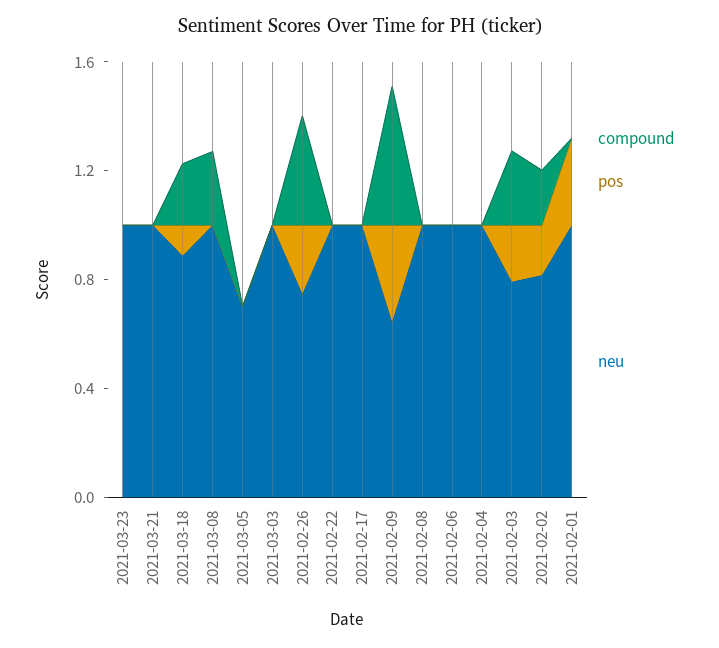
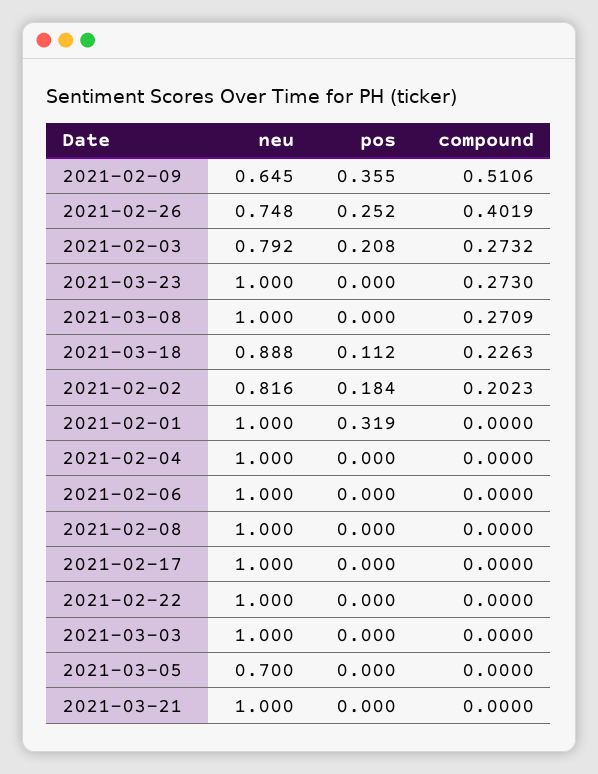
  {
    "compound": {
-     "2021-03-23": 0,
+     "2021-03-23": 0.273,
      "2021-03-21": 0,
      "2021-03-18": 0.2263,
      "2021-03-08": 0.2709,
      "2021-03-05": 0,
      "2021-03-03": 0,
      "2021-02-26": 0.4019,
      "2021-02-22": 0,
      "2021-02-17": 0,
      "2021-02-09": 0.5106,
      "2021-02-08": 0,
      "2021-02-06": 0,
      "2021-02-04": 0,
      "2021-02-03": 0.2732,
      "2021-02-02": 0.2023,
      "2021-02-01": 0
    },
    "pos": {
      "2021-03-23": 0,
      "2021-03-21": 0,
      "2021-03-18": 0.112,
      "2021-03-08": 0,
      "2021-03-05": 0,
      "2021-03-03": 0,
      "2021-02-26": 0.252,
      "2021-02-22": 0,
      "2021-02-17": 0,
      "2021-02-09": 0.355,
      "2021-02-08": 0,
      "2021-02-06": 0,
      "2021-02-04": 0,
      "2021-02-03": 0.208,
      "2021-02-02": 0.184,
      "2021-02-01": 0.319
    },
    "neu": {
      "2021-03-23": 1,
      "2021-03-21": 1,
      "2021-03-18": 0.888,
      "2021-03-08": 1,
      "2021-03-05": 0.7,
      "2021-03-03": 1,
      "2021-02-26": 0.748,
      "2021-02-22": 1,
      "2021-02-17": 1,
      "2021-02-09": 0.645,
      "2021-02-08": 1,
      "2021-02-06": 1,
      "2021-02-04": 1,
      "2021-02-03": 0.792,
      "2021-02-02": 0.816,
      "2021-02-01": 1
    }
  }

